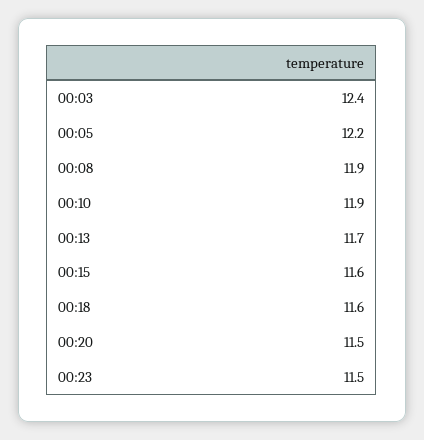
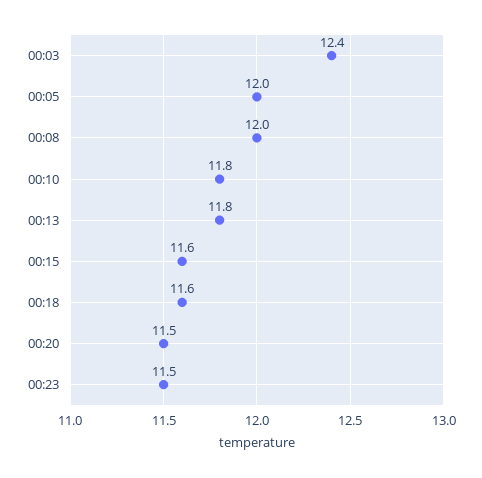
  {
    "00:03": 12.4,
-   "00:05": 12.2,
+   "00:05": 12,
-   "00:08": 11.9,
+   "00:08": 12,
-   "00:10": 11.9,
+   "00:10": 11.8,
-   "00:13": 11.7,
+   "00:13": 11.8,
    "00:15": 11.6,
    "00:18": 11.6,
    "00:20": 11.5,
    "00:23": 11.5
  }

